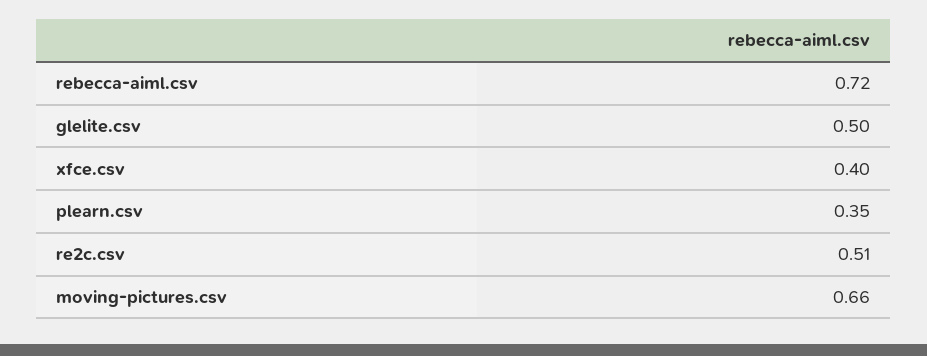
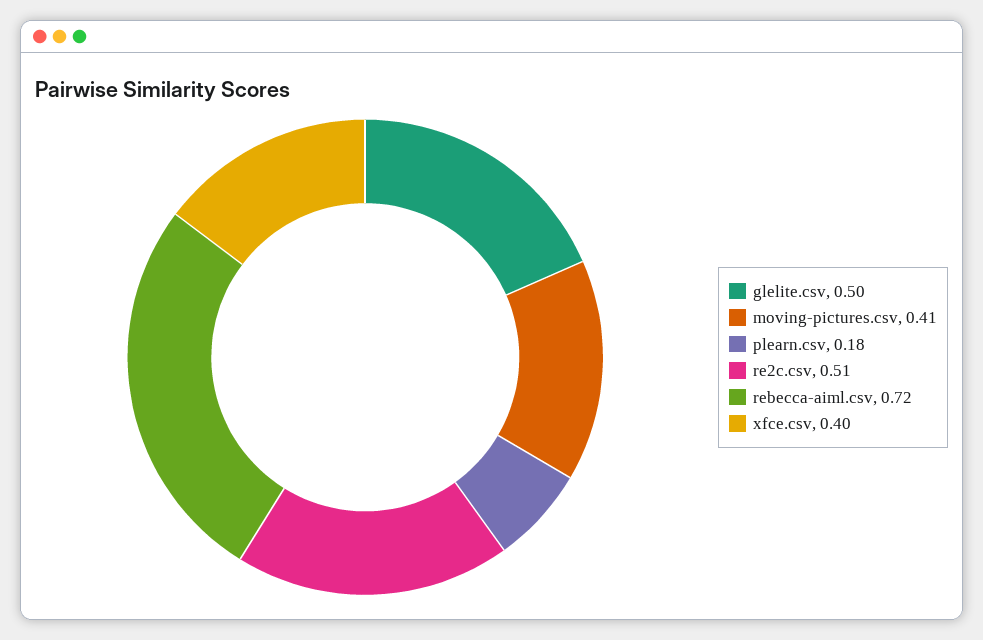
  {
    "rebecca-aiml.csv": 0.72,
    "glelite.csv": 0.5,
    "xfce.csv": 0.4,
-   "plearn.csv": 0.35,
+   "plearn.csv": 0.18,
    "re2c.csv": 0.51,
-   "moving-pictures.csv": 0.66
+   "moving-pictures.csv": 0.41
  }

